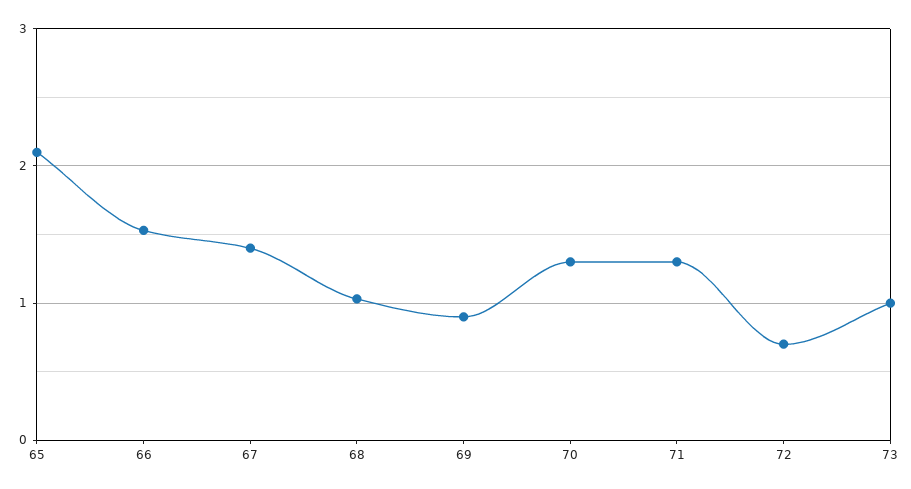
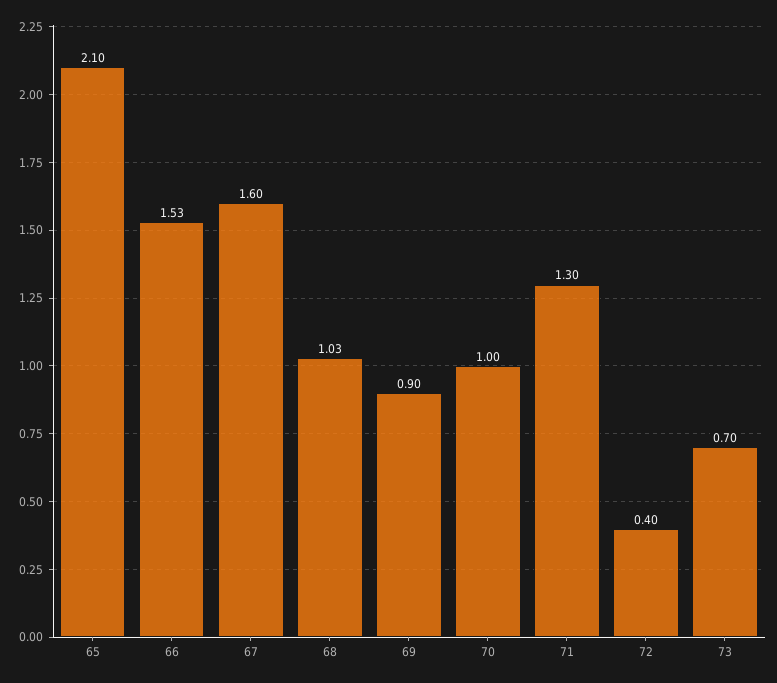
  {
    "65": 2.1,
    "66": 1.53,
-   "67": 1.4,
+   "67": 1.6,
    "68": 1.03,
    "69": 0.9,
-   "70": 1.3,
+   "70": 1,
    "71": 1.3,
-   "72": 0.7,
+   "72": 0.4,
-   "73": 1
+   "73": 0.7
  }

